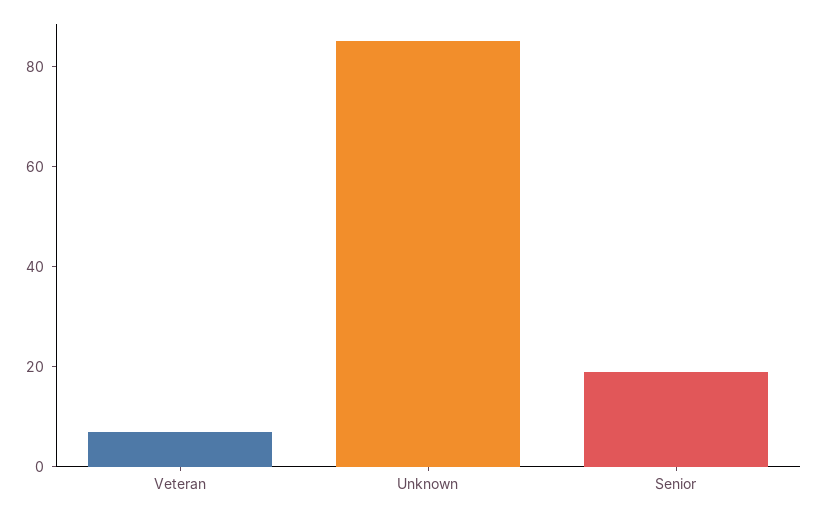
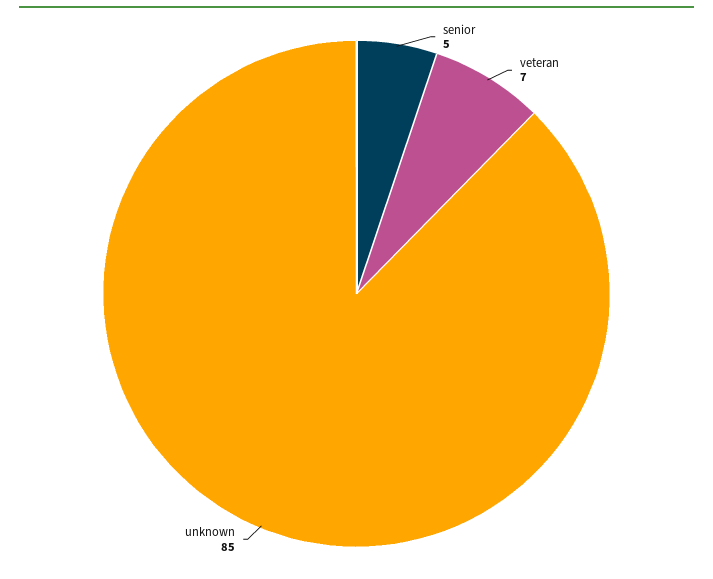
  {
    "Veteran": 7,
    "Unknown": 85,
-   "Senior": 20
+   "Senior": 5
  }

